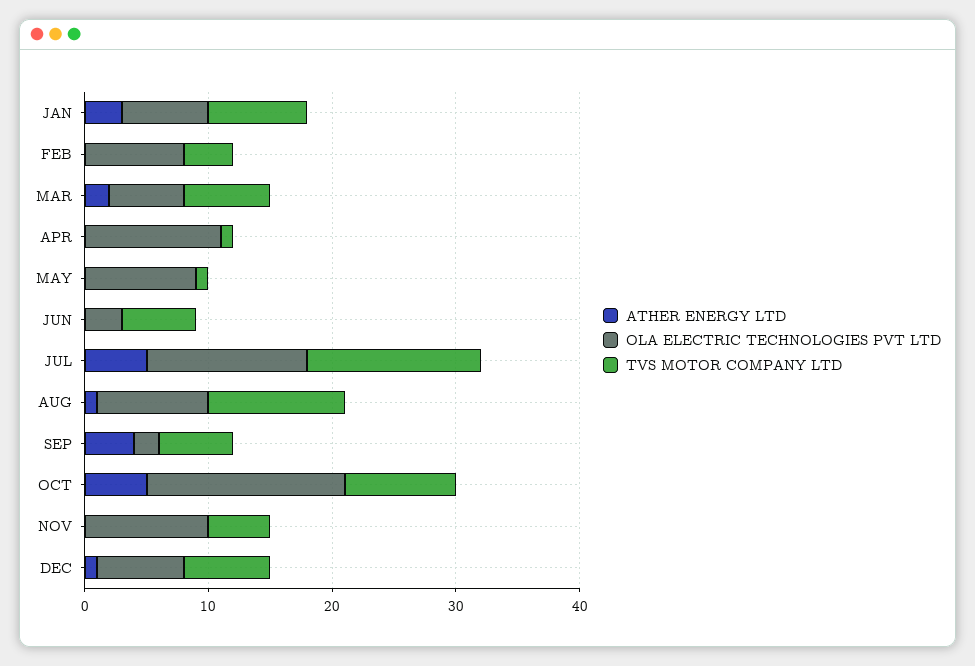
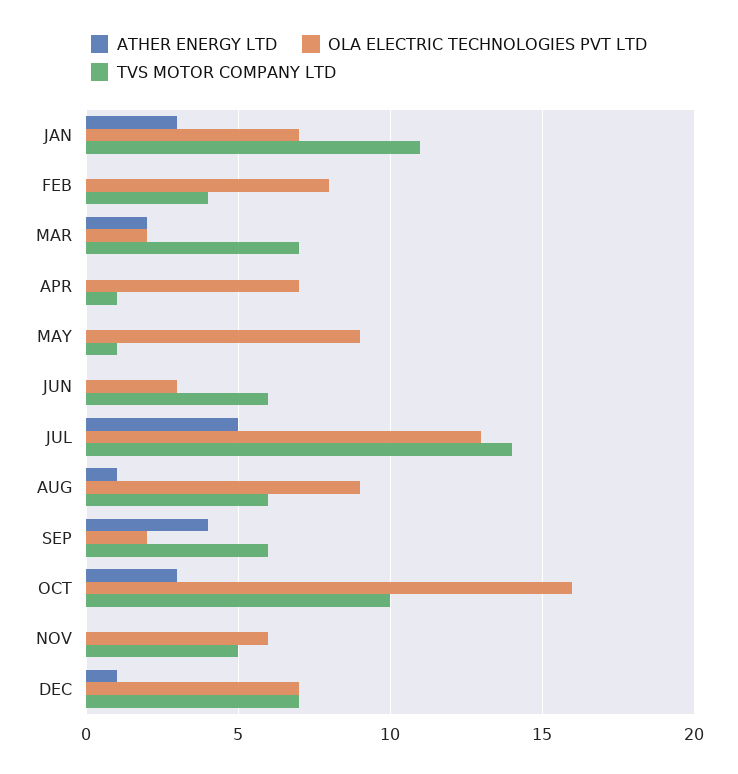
  {
    "ATHER ENERGY LTD": {
      "JAN": 3,
      "FEB": 0,
      "MAR": 2,
      "APR": 0,
      "MAY": 0,
      "JUN": 0,
      "JUL": 5,
      "AUG": 1,
      "SEP": 4,
-     "OCT": 5,
+     "OCT": 3,
      "NOV": 0,
      "DEC": 1
    },
    "OLA ELECTRIC TECHNOLOGIES PVT LTD": {
      "JAN": 7,
      "FEB": 8,
-     "MAR": 6,
+     "MAR": 2,
-     "APR": 11,
+     "APR": 7,
      "MAY": 9,
      "JUN": 3,
      "JUL": 13,
      "AUG": 9,
      "SEP": 2,
      "OCT": 16,
-     "NOV": 10,
+     "NOV": 6,
      "DEC": 7
    },
    "TVS MOTOR COMPANY LTD": {
-     "JAN": 8,
+     "JAN": 11,
      "FEB": 4,
      "MAR": 7,
      "APR": 1,
      "MAY": 1,
      "JUN": 6,
      "JUL": 14,
-     "AUG": 11,
+     "AUG": 6,
      "SEP": 6,
-     "OCT": 9,
+     "OCT": 10,
      "NOV": 5,
      "DEC": 7
    }
  }

